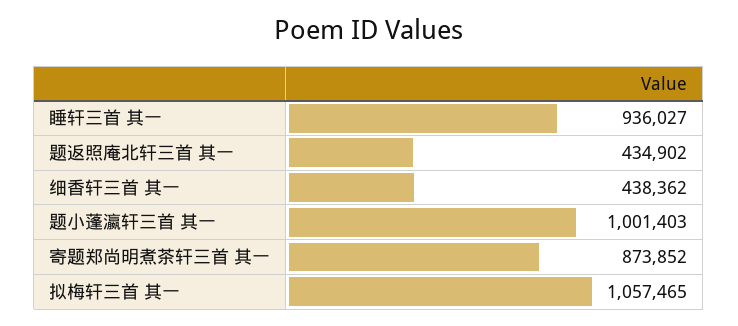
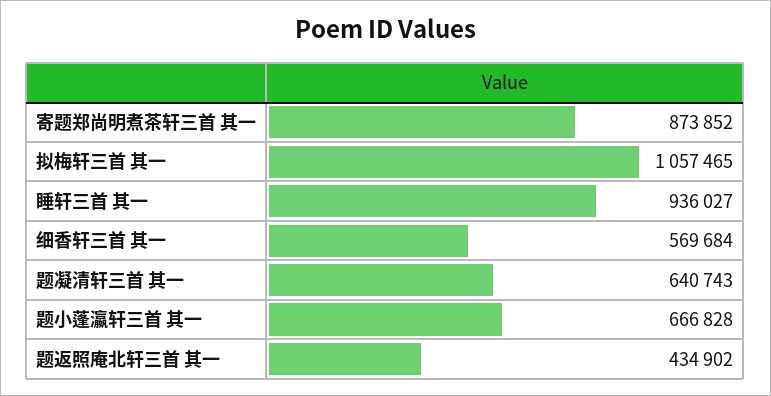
  {
    "睡轩三首 其一": 936027,
    "题返照庵北轩三首 其一": 434902,
-   "细香轩三首 其一": 438362,
+   "细香轩三首 其一": 569684,
-   "题小蓬瀛轩三首 其一": 1001403,
+   "题小蓬瀛轩三首 其一": 666828,
    "寄题郑尚明煮茶轩三首 其一": 873852,
-   "拟梅轩三首 其一": 1057465
+   "拟梅轩三首 其一": 1057465,
+   "题凝清轩三首 其一": 640743
  }

